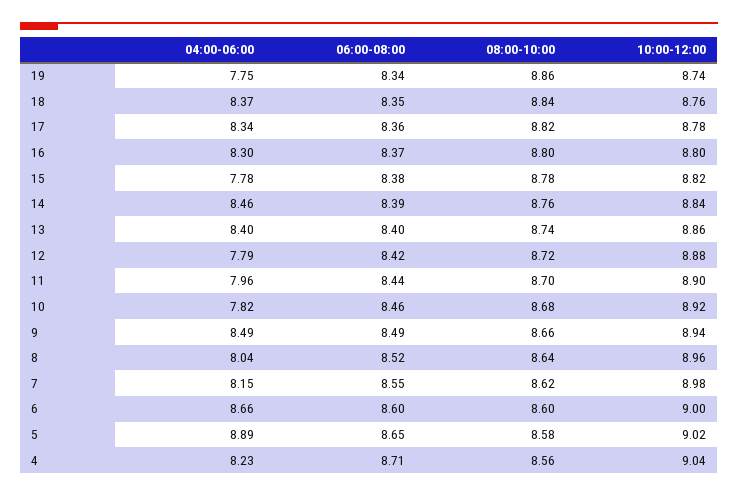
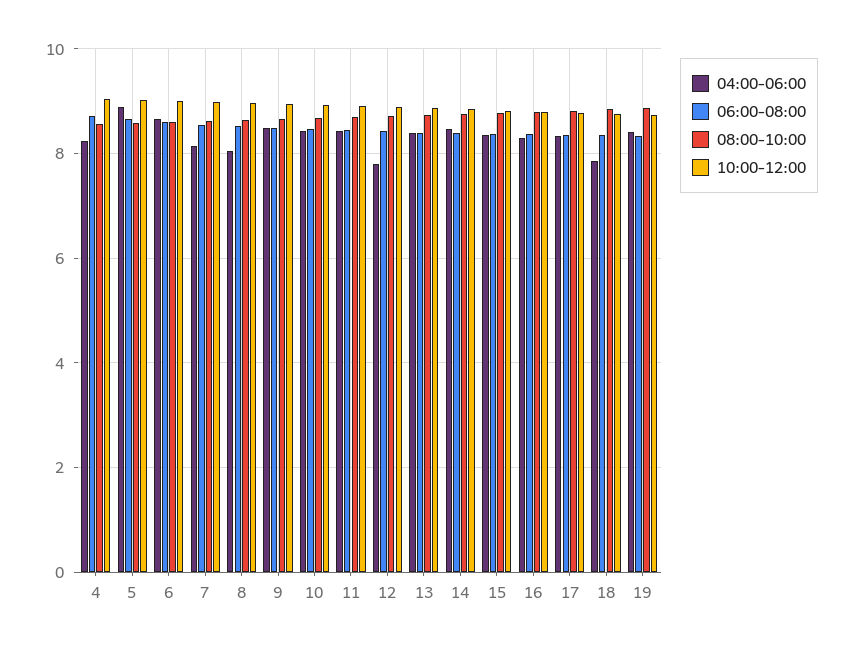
  {
    "04:00-06:00": {
-     "19": 7.75,
+     "19": 8.4,
-     "18": 8.37,
+     "18": 7.8,
      "17": 8.34,
      "16": 8.3,
-     "15": 7.78,
+     "15": 8.4,
      "14": 8.46,
      "13": 8.4,
      "12": 7.79,
-     "11": 7.96,
+     "11": 8.4,
-     "10": 7.82,
+     "10": 8.4,
      "9": 8.49,
      "8": 8.04,
      "7": 8.15,
      "6": 8.66,
      "5": 8.89,
      "4": 8.23
    },
    "06:00-08:00": {
      "19": 8.34,
      "18": 8.35,
      "17": 8.36,
      "16": 8.37,
      "15": 8.38,
      "14": 8.39,
      "13": 8.4,
      "12": 8.42,
      "11": 8.44,
      "10": 8.46,
      "9": 8.49,
      "8": 8.52,
      "7": 8.55,
      "6": 8.6,
      "5": 8.65,
      "4": 8.71
    },
    "08:00-10:00": {
      "19": 8.86,
      "18": 8.84,
      "17": 8.82,
      "16": 8.8,
      "15": 8.78,
      "14": 8.76,
      "13": 8.74,
      "12": 8.72,
      "11": 8.7,
      "10": 8.68,
      "9": 8.66,
      "8": 8.64,
      "7": 8.62,
      "6": 8.6,
      "5": 8.58,
      "4": 8.56
    },
    "10:00-12:00": {
      "19": 8.74,
      "18": 8.76,
      "17": 8.78,
      "16": 8.8,
      "15": 8.82,
      "14": 8.84,
      "13": 8.86,
      "12": 8.88,
      "11": 8.9,
      "10": 8.92,
      "9": 8.94,
      "8": 8.96,
      "7": 8.98,
      "6": 9,
      "5": 9.02,
      "4": 9.04
    }
  }

